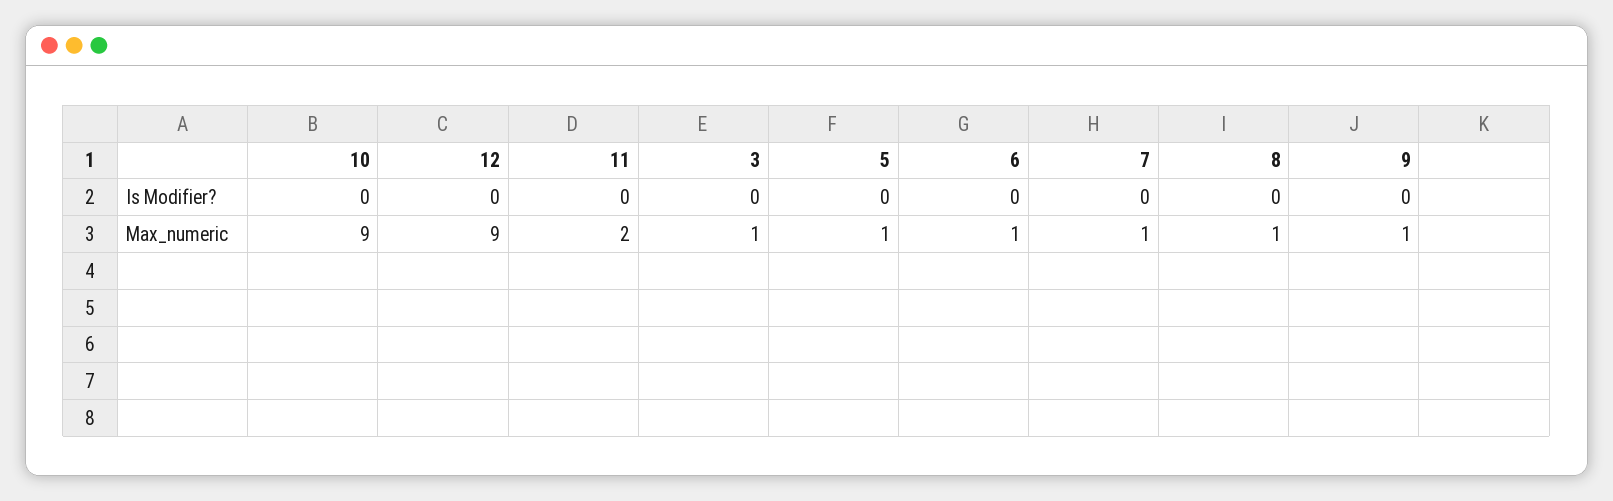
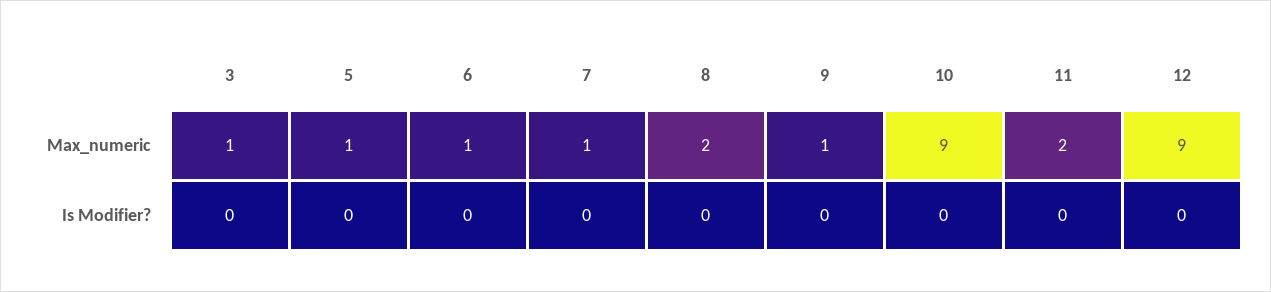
  {
    "10": {
      "Is Modifier?": 0,
      "Max_numeric": 9
    },
    "12": {
      "Is Modifier?": 0,
      "Max_numeric": 9
    },
    "11": {
      "Is Modifier?": 0,
      "Max_numeric": 2
    },
    "3": {
      "Is Modifier?": 0,
      "Max_numeric": 1
    },
    "5": {
      "Is Modifier?": 0,
      "Max_numeric": 1
    },
    "6": {
      "Is Modifier?": 0,
      "Max_numeric": 1
    },
    "7": {
      "Is Modifier?": 0,
      "Max_numeric": 1
    },
    "8": {
      "Is Modifier?": 0,
-     "Max_numeric": 1
+     "Max_numeric": 2
    },
    "9": {
      "Is Modifier?": 0,
      "Max_numeric": 1
    }
  }

